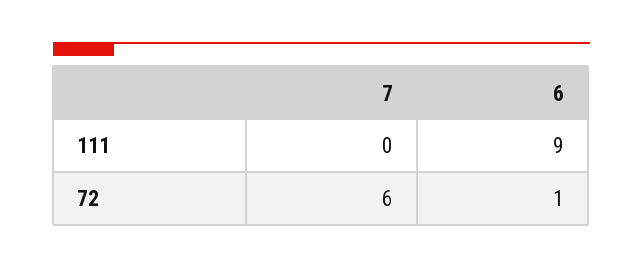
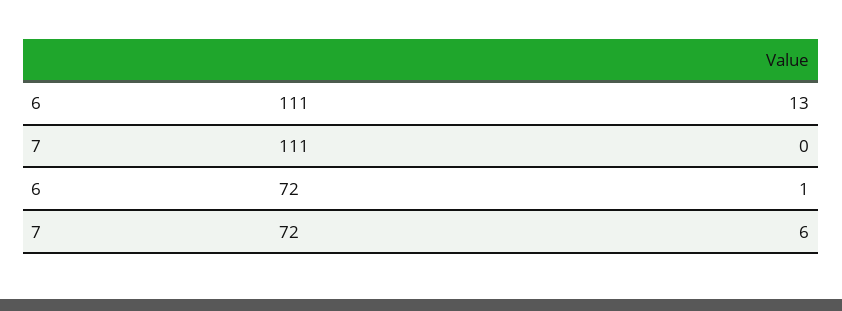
  {
    "7": {
      "111": 0,
      "72": 6
    },
    "6": {
-     "111": 9,
+     "111": 13,
      "72": 1
    }
  }

